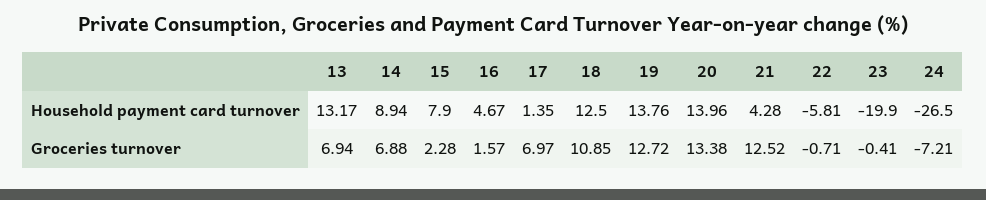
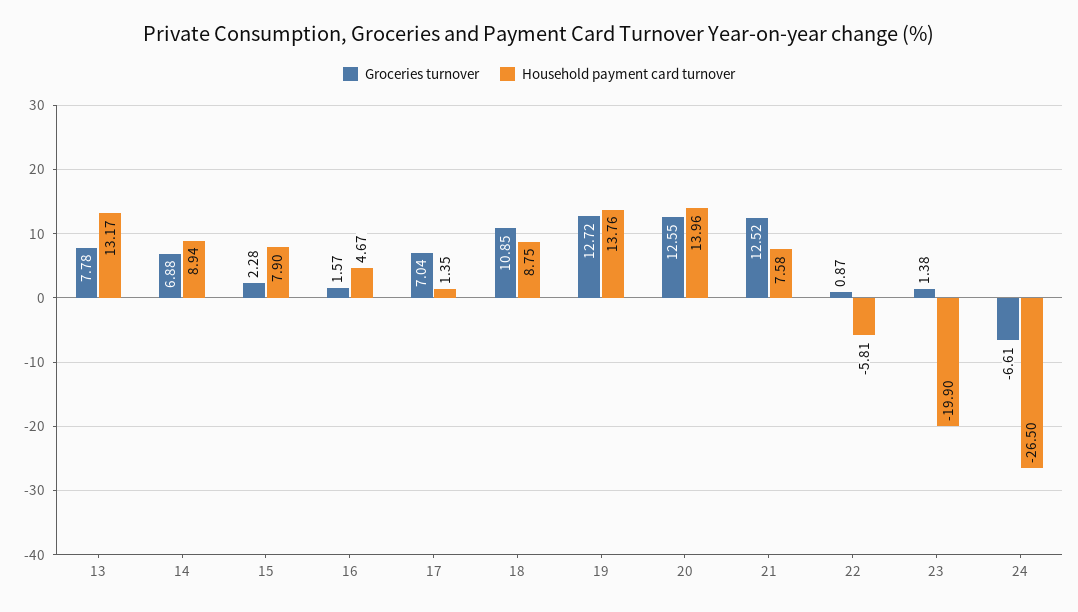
  {
    "Household payment card turnover": {
      "13": 13.17,
      "14": 8.94,
      "15": 7.9,
      "16": 4.67,
      "17": 1.35,
-     "18": 12.5,
+     "18": 8.75,
      "19": 13.76,
      "20": 13.96,
-     "21": 4.28,
+     "21": 7.58,
      "22": -5.81,
      "23": -19.9,
      "24": -26.5
    },
    "Groceries turnover": {
-     "13": 6.94,
+     "13": 7.78,
      "14": 6.88,
      "15": 2.28,
      "16": 1.57,
-     "17": 6.97,
+     "17": 7.04,
      "18": 10.85,
      "19": 12.72,
-     "20": 13.38,
+     "20": 12.55,
      "21": 12.52,
-     "22": -0.71,
+     "22": 0.87,
-     "23": -0.41,
+     "23": 1.38,
-     "24": -7.21
+     "24": -6.61
    }
  }

